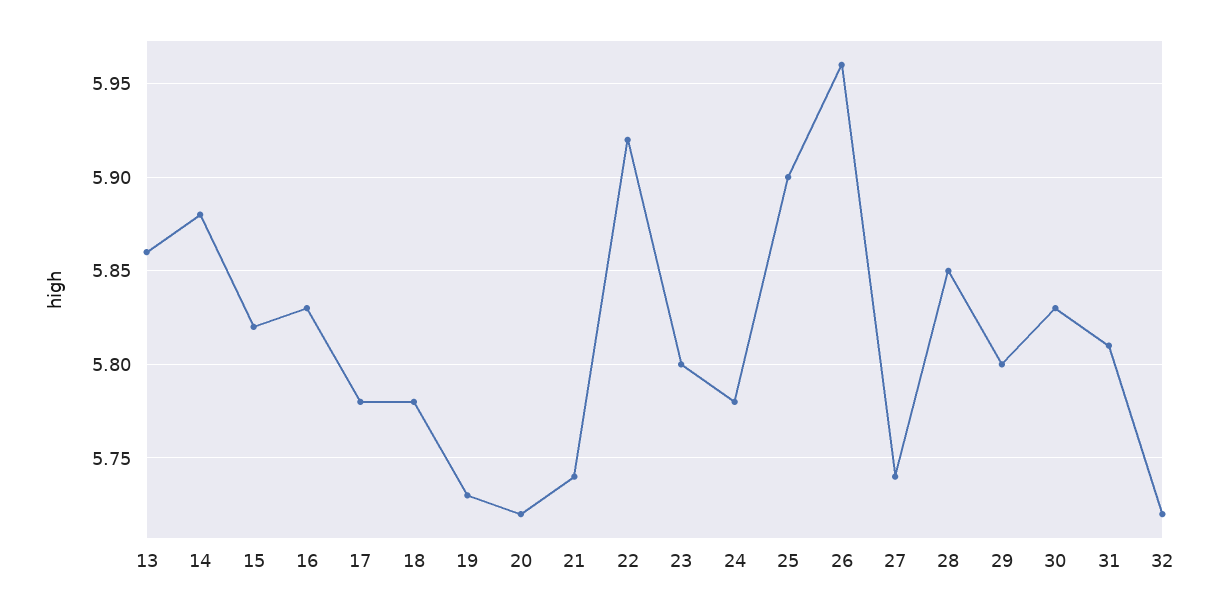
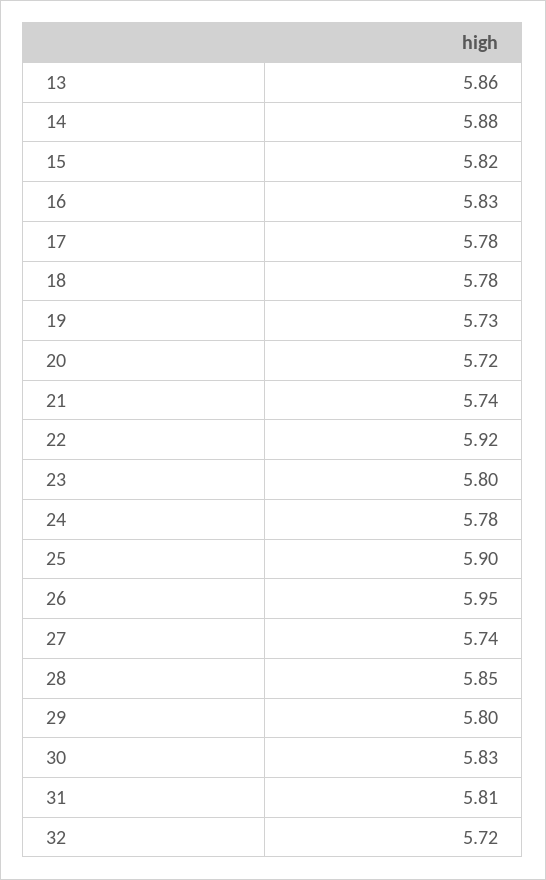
  {
    "13": 5.86,
    "14": 5.88,
    "15": 5.82,
    "16": 5.83,
    "17": 5.78,
    "18": 5.78,
    "19": 5.73,
    "20": 5.72,
    "21": 5.74,
    "22": 5.92,
    "23": 5.8,
    "24": 5.78,
    "25": 5.9,
-   "26": 5.96,
+   "26": 5.95,
    "27": 5.74,
    "28": 5.85,
    "29": 5.8,
    "30": 5.83,
    "31": 5.81,
    "32": 5.72
  }

